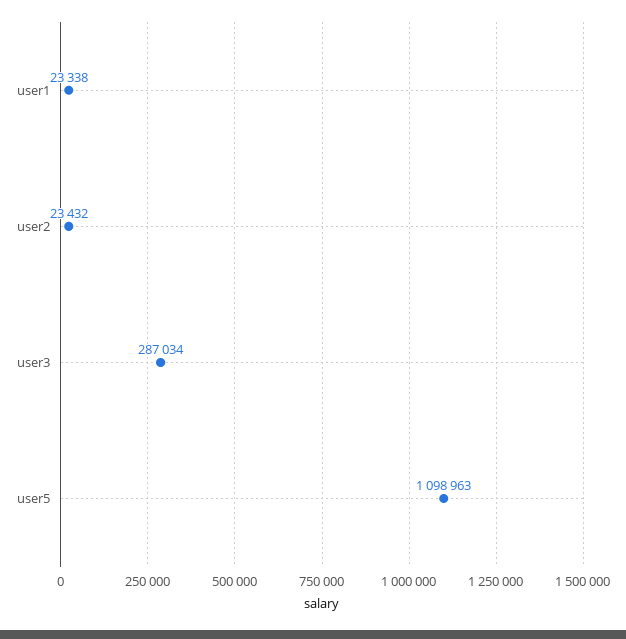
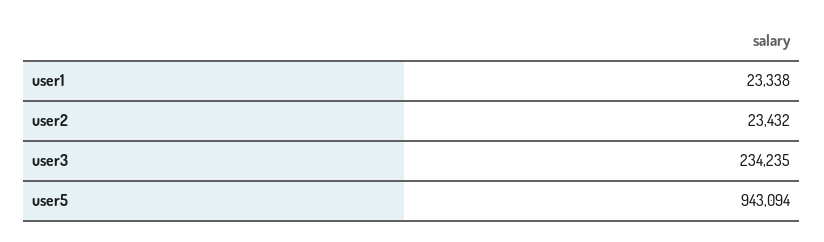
  {
    "user1": 23338,
    "user2": 23432,
-   "user3": 287034,
+   "user3": 234235,
-   "user5": 1098963
+   "user5": 943094
  }

